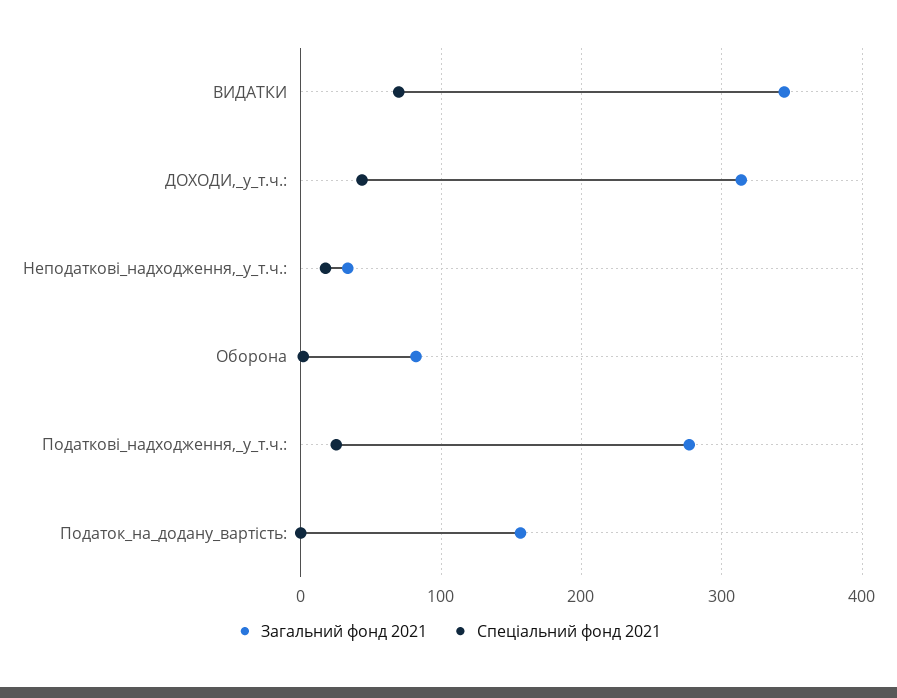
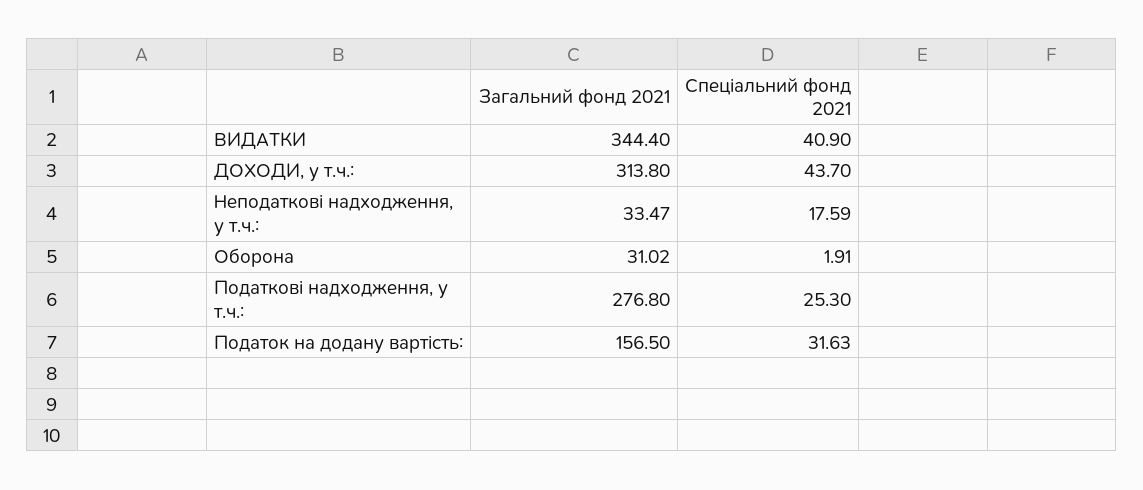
  {
    "Загальний фонд 2021": {
      "ВИДАТКИ": 344.4,
      "ДОХОДИ,_у_т.ч.:": 313.8,
      "Неподаткові_надходження,_у_т.ч.:": 33.47,
-     "Оборона": 80,
+     "Оборона": 31.02,
      "Податкові_надходження,_у_т.ч.:": 276.8,
      "Податок_на_додану_вартість:": 156.5
    },
    "Спеціальний фонд 2021": {
-     "ВИДАТКИ": 70,
+     "ВИДАТКИ": 40.9,
      "ДОХОДИ,_у_т.ч.:": 43.7,
      "Неподаткові_надходження,_у_т.ч.:": 17.59,
      "Оборона": 1.91,
      "Податкові_надходження,_у_т.ч.:": 25.3,
-     "Податок_на_додану_вартість:": 0
+     "Податок_на_додану_вартість:": 31.63
    }
  }

